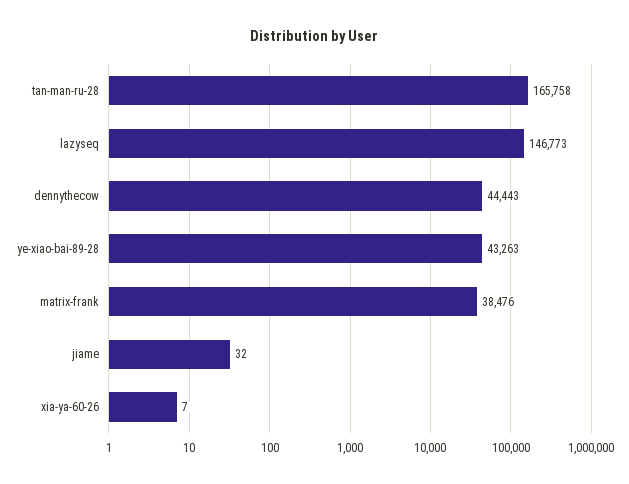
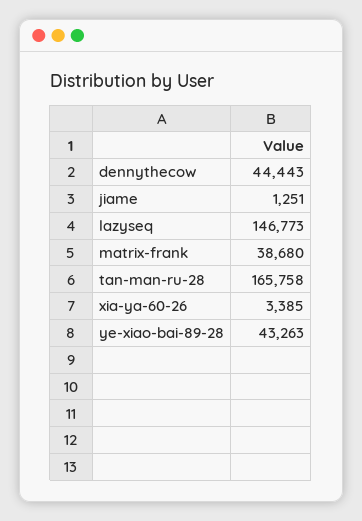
  {
    "tan-man-ru-28": 165758,
    "lazyseq": 146773,
    "dennythecow": 44443,
    "ye-xiao-bai-89-28": 43263,
-   "matrix-frank": 38476,
+   "matrix-frank": 38680,
-   "jiame": 32,
+   "jiame": 1251,
-   "xia-ya-60-26": 7
+   "xia-ya-60-26": 3385
  }

